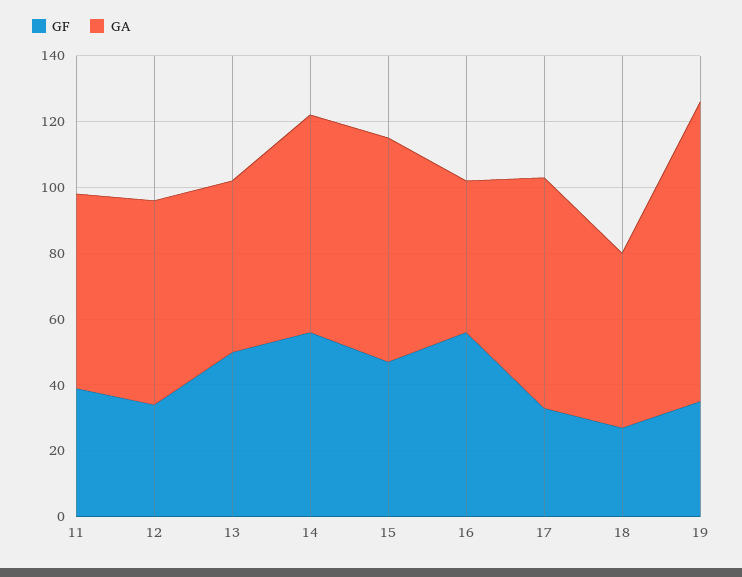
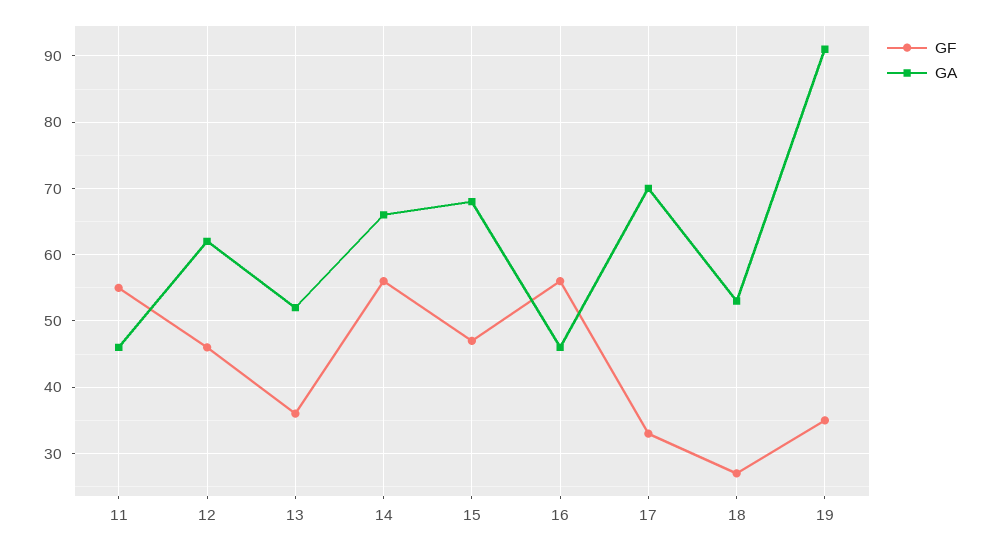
  {
    "GF": {
-     "11": 40,
+     "11": 55,
-     "12": 35,
+     "12": 46,
-     "13": 50,
+     "13": 36,
      "14": 56,
      "15": 47,
      "16": 56,
      "17": 33,
      "18": 27,
      "19": 35
    },
    "GA": {
-     "11": 60,
+     "11": 46,
      "12": 62,
      "13": 52,
      "14": 66,
      "15": 68,
      "16": 46,
      "17": 70,
      "18": 53,
      "19": 91
    }
  }

